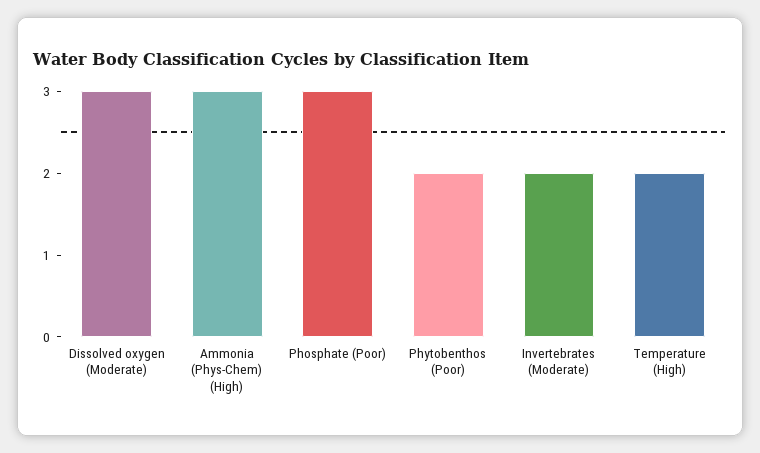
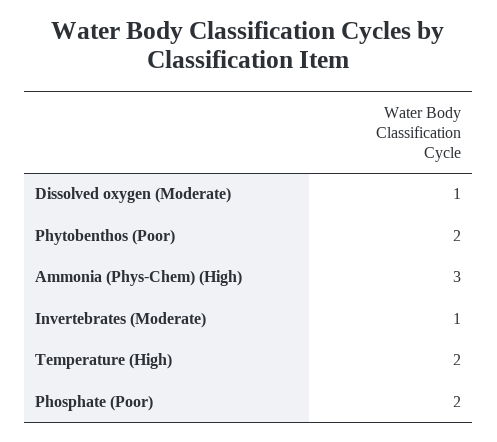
  {
-   "Dissolved oxygen (Moderate)": 3,
+   "Dissolved oxygen (Moderate)": 1,
    "Ammonia (Phys-Chem) (High)": 3,
-   "Phosphate (Poor)": 3,
+   "Phosphate (Poor)": 2,
    "Phytobenthos (Poor)": 2,
-   "Invertebrates (Moderate)": 2,
+   "Invertebrates (Moderate)": 1,
    "Temperature (High)": 2
  }

